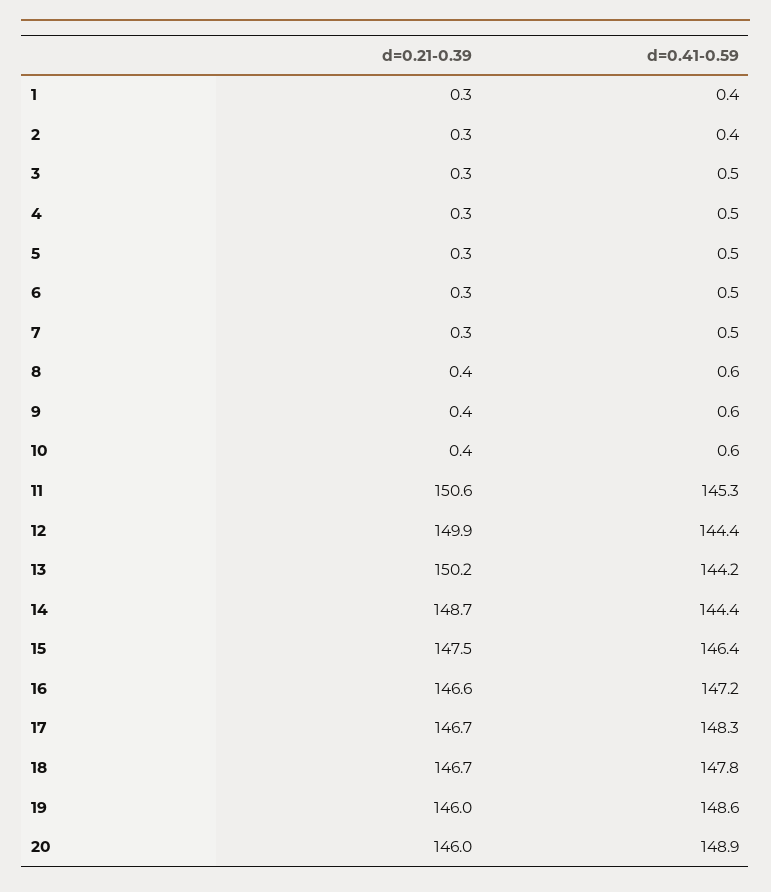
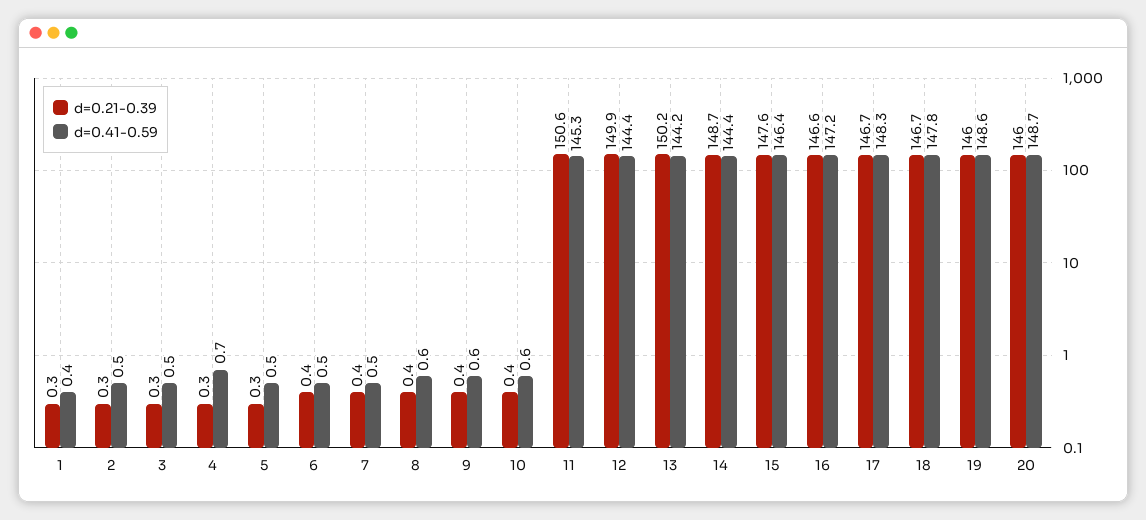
  {
    "d=0.21-0.39": {
      "1": 0.3,
      "2": 0.3,
      "3": 0.3,
      "4": 0.3,
      "5": 0.3,
-     "6": 0.3,
+     "6": 0.4,
-     "7": 0.3,
+     "7": 0.4,
      "8": 0.4,
      "9": 0.4,
      "10": 0.4,
      "11": 150.6,
      "12": 149.9,
      "13": 150.2,
      "14": 148.7,
-     "15": 147.5,
+     "15": 147.6,
      "16": 146.6,
      "17": 146.7,
      "18": 146.7,
      "19": 146,
      "20": 146
    },
    "d=0.41-0.59": {
      "1": 0.4,
-     "2": 0.4,
+     "2": 0.5,
      "3": 0.5,
-     "4": 0.5,
+     "4": 0.7,
      "5": 0.5,
      "6": 0.5,
      "7": 0.5,
      "8": 0.6,
      "9": 0.6,
      "10": 0.6,
      "11": 145.3,
      "12": 144.4,
      "13": 144.2,
      "14": 144.4,
      "15": 146.4,
      "16": 147.2,
      "17": 148.3,
      "18": 147.8,
      "19": 148.6,
-     "20": 148.9
+     "20": 148.7
    }
  }

